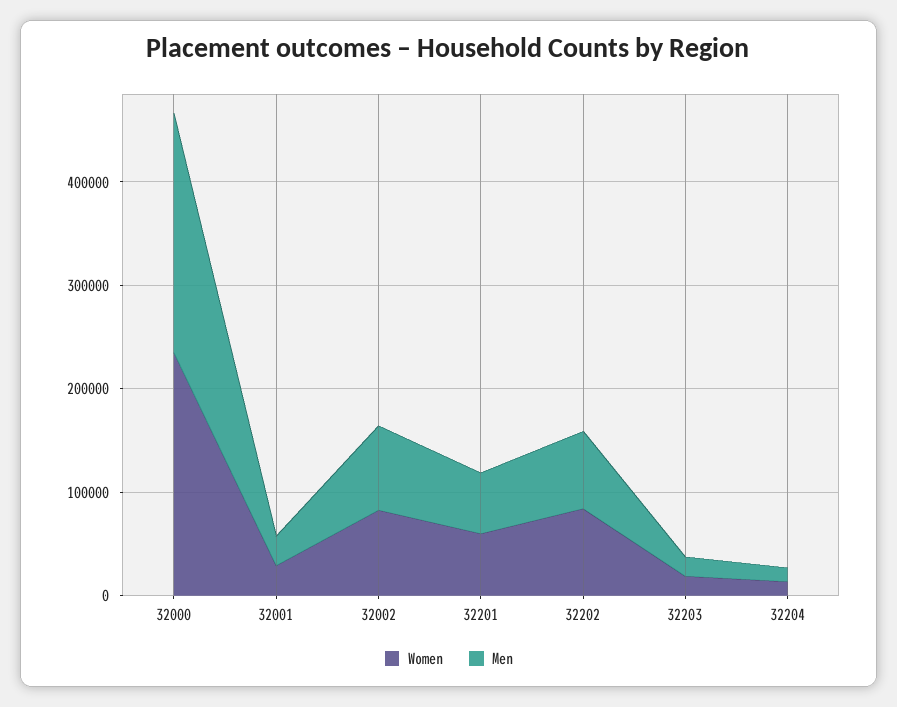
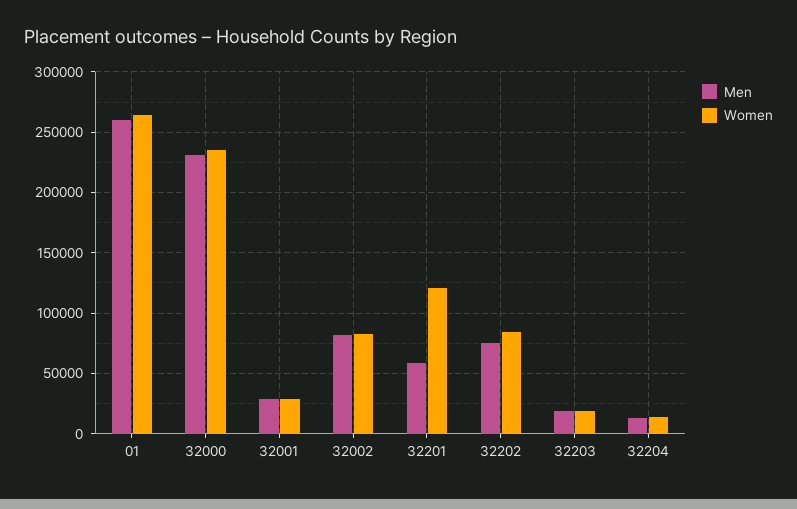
  {
    "Women": {
      "32000": 235000,
      "32001": 30000,
      "32002": 85000,
-     "32201": 60000,
+     "32201": 120000,
      "32202": 85000,
      "32203": 20000,
-     "32204": 15000
+     "32204": 15000,
+     "01": 265000
    },
    "Men": {
      "32000": 230000,
      "32001": 30000,
      "32002": 80000,
      "32201": 60000,
      "32202": 75000,
      "32203": 20000,
-     "32204": 15000
+     "32204": 15000,
+     "01": 260000
    }
  }

